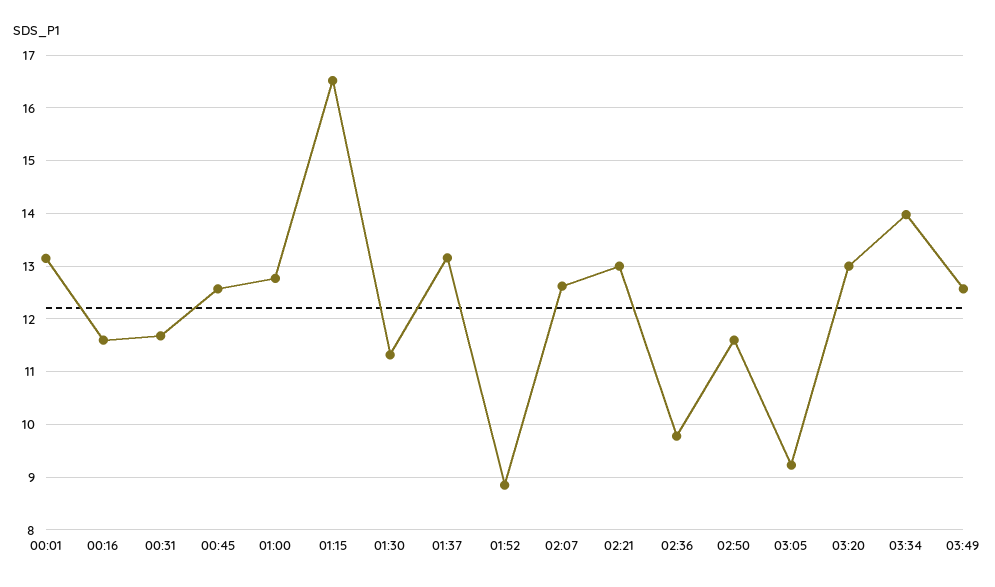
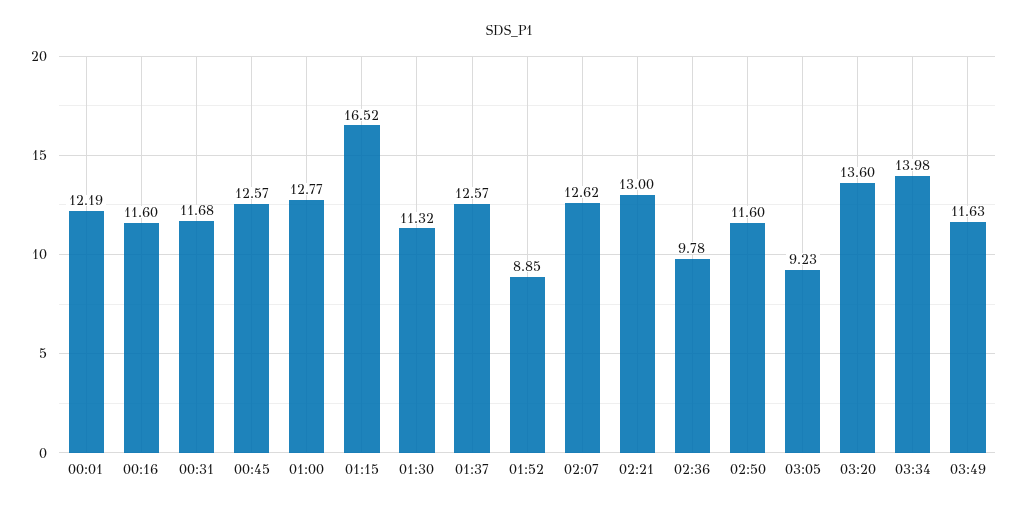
  {
-   "00:01": 13.2,
+   "00:01": 12.19,
    "00:16": 11.6,
    "00:31": 11.68,
    "00:45": 12.57,
    "01:00": 12.77,
    "01:15": 16.52,
    "01:30": 11.32,
-   "01:37": 13.2,
+   "01:37": 12.57,
    "01:52": 8.85,
    "02:07": 12.62,
    "02:21": 13,
    "02:36": 9.78,
    "02:50": 11.6,
    "03:05": 9.23,
-   "03:20": 13,
+   "03:20": 13.6,
    "03:34": 13.98,
-   "03:49": 12.6
+   "03:49": 11.63
  }

